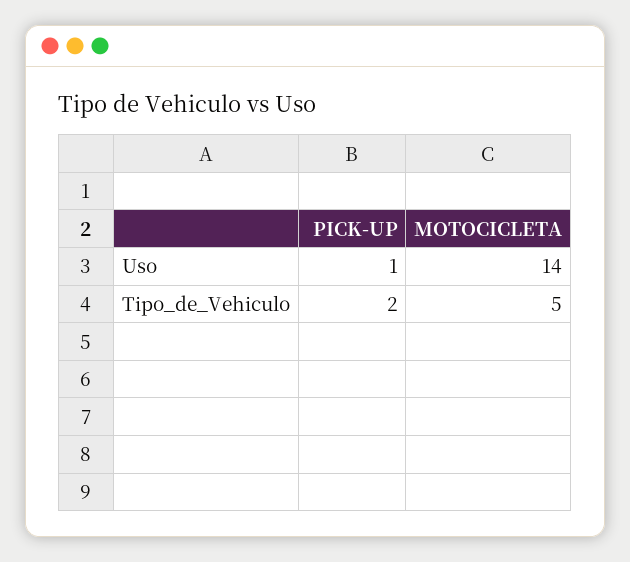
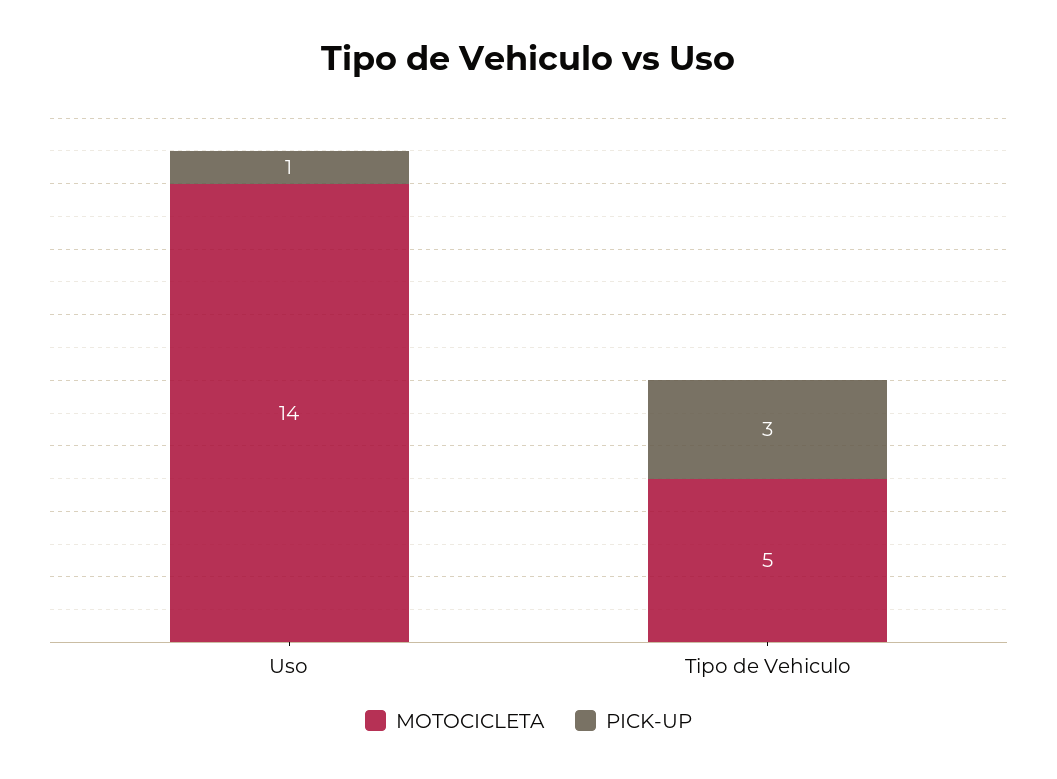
  {
    "PICK-UP": {
      "Uso": 1,
-     "Tipo_de_Vehiculo": 2
+     "Tipo_de_Vehiculo": 3
    },
    "MOTOCICLETA": {
      "Uso": 14,
      "Tipo_de_Vehiculo": 5
    }
  }

